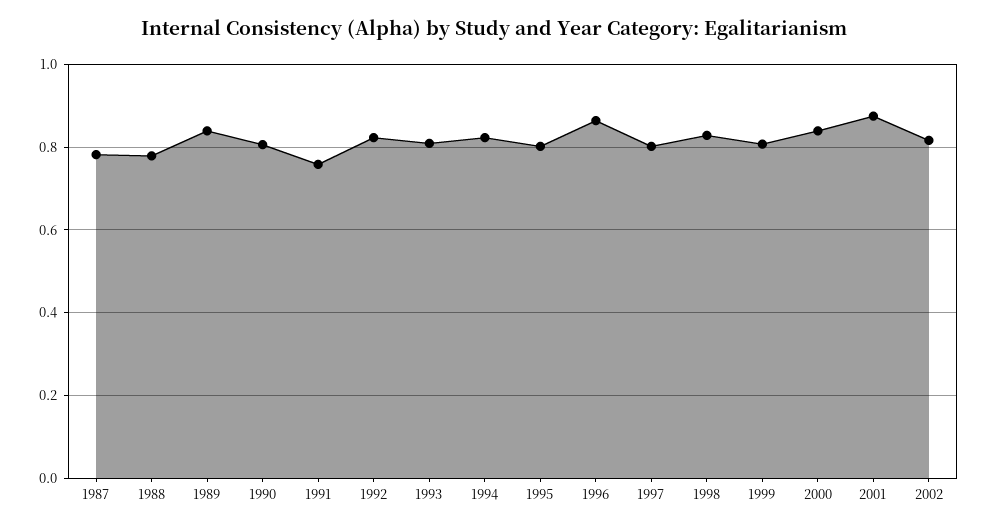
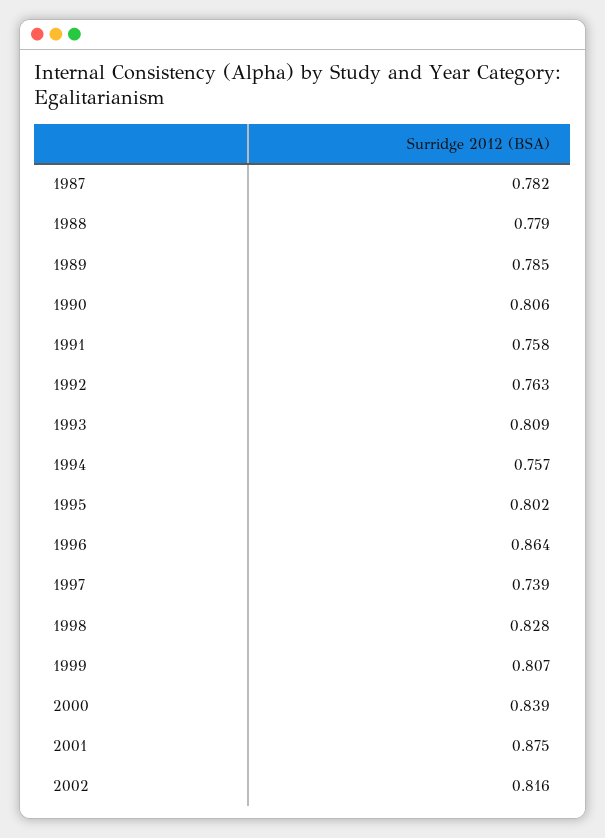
  {
    "1987": 0.782,
    "1988": 0.779,
-   "1989": 0.84,
+   "1989": 0.785,
    "1990": 0.806,
    "1991": 0.758,
-   "1992": 0.82,
+   "1992": 0.763,
    "1993": 0.809,
-   "1994": 0.82,
+   "1994": 0.757,
    "1995": 0.802,
    "1996": 0.864,
-   "1997": 0.8,
+   "1997": 0.739,
    "1998": 0.828,
    "1999": 0.807,
    "2000": 0.839,
    "2001": 0.875,
    "2002": 0.816
  }

